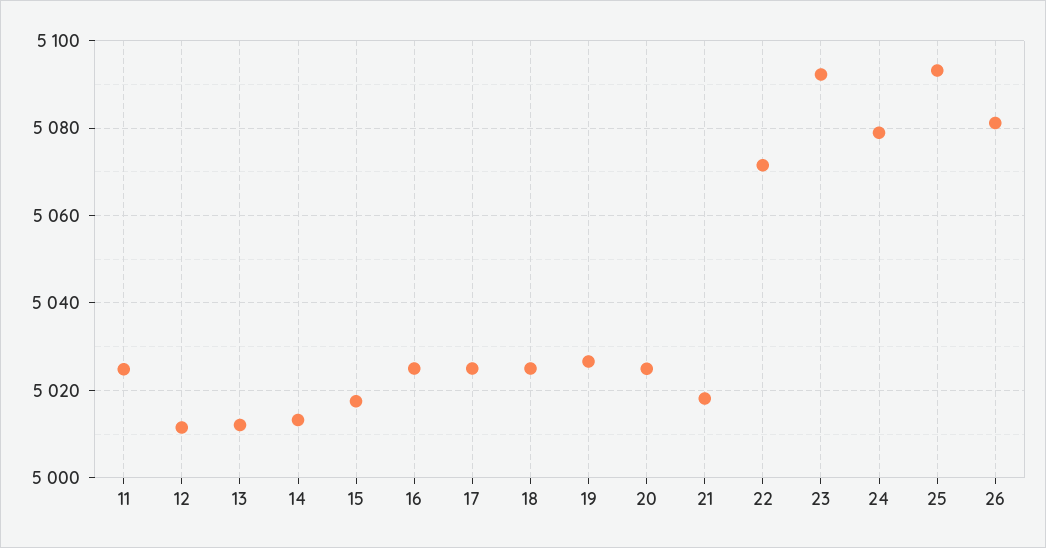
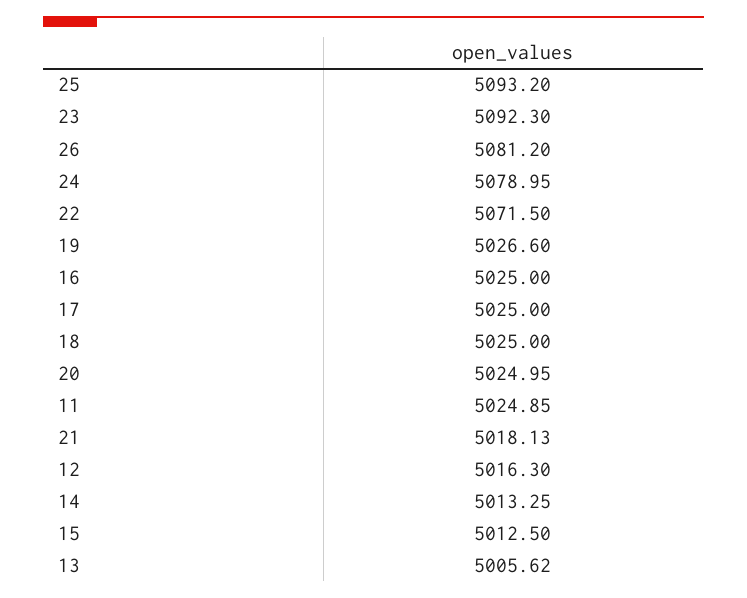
  {
    "11": 5024.85,
-   "12": 5012,
+   "12": 5016.3,
-   "13": 5012,
+   "13": 5005.62,
    "14": 5013.25,
-   "15": 5018,
+   "15": 5012.5,
    "16": 5025,
    "17": 5025,
    "18": 5025,
    "19": 5026.6,
    "20": 5024.95,
    "21": 5018.13,
    "22": 5071.5,
    "23": 5092.3,
    "24": 5078.95,
    "25": 5093.2,
    "26": 5081.2
  }

